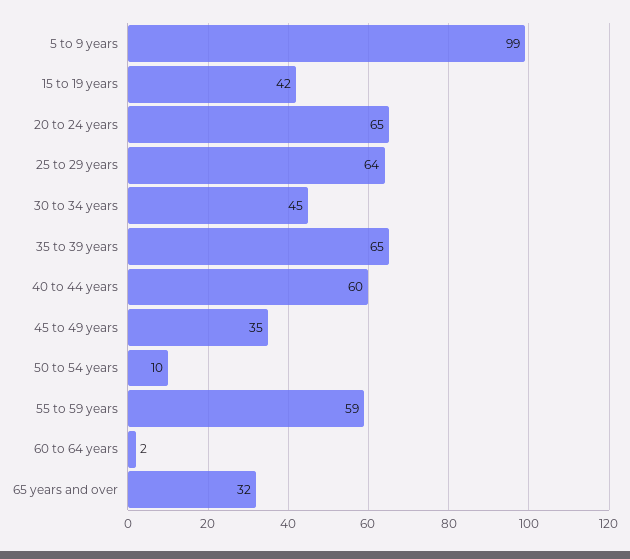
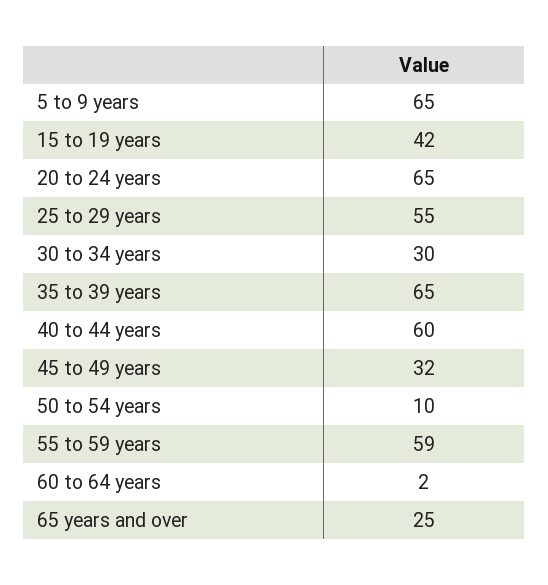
  {
-   "5 to 9 years": 99,
+   "5 to 9 years": 65,
    "15 to 19 years": 42,
    "20 to 24 years": 65,
-   "25 to 29 years": 64,
+   "25 to 29 years": 55,
-   "30 to 34 years": 45,
+   "30 to 34 years": 30,
    "35 to 39 years": 65,
    "40 to 44 years": 60,
-   "45 to 49 years": 35,
+   "45 to 49 years": 32,
    "50 to 54 years": 10,
    "55 to 59 years": 59,
    "60 to 64 years": 2,
-   "65 years and over": 32
+   "65 years and over": 25
  }

